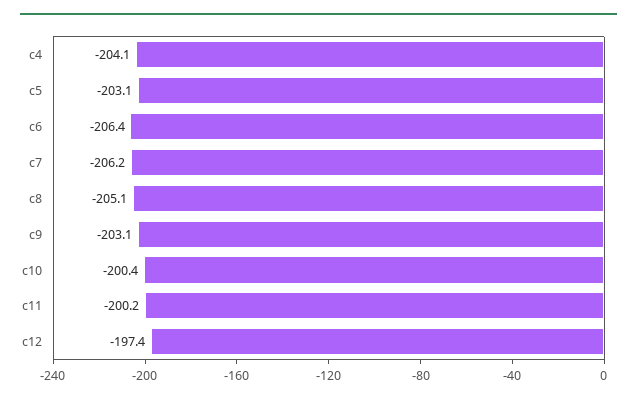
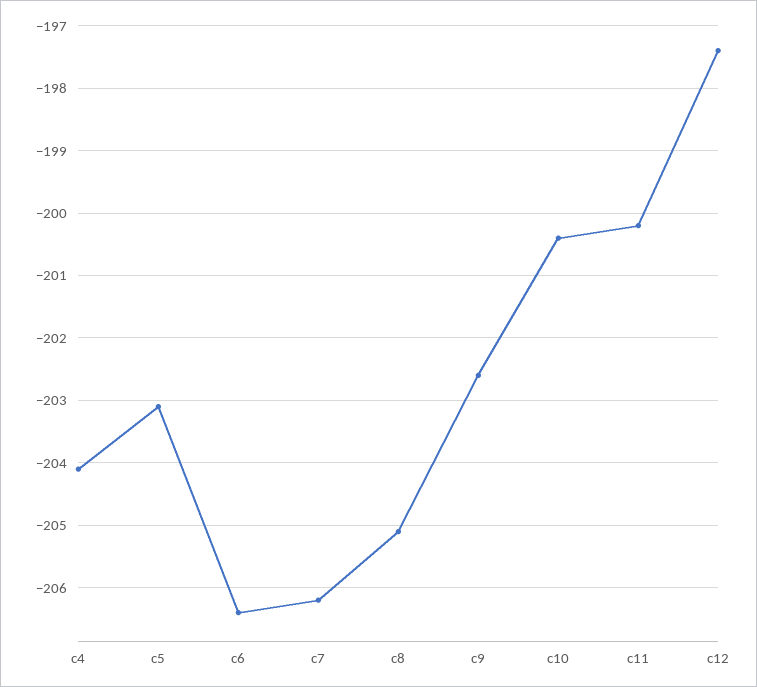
  {
    "c4": -204.1,
    "c5": -203.1,
    "c6": -206.4,
    "c7": -206.2,
    "c8": -205.1,
-   "c9": -203.1,
+   "c9": -202.6,
    "c10": -200.4,
    "c11": -200.2,
    "c12": -197.4
  }

